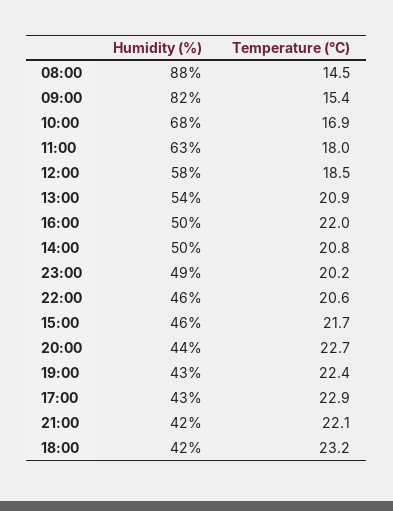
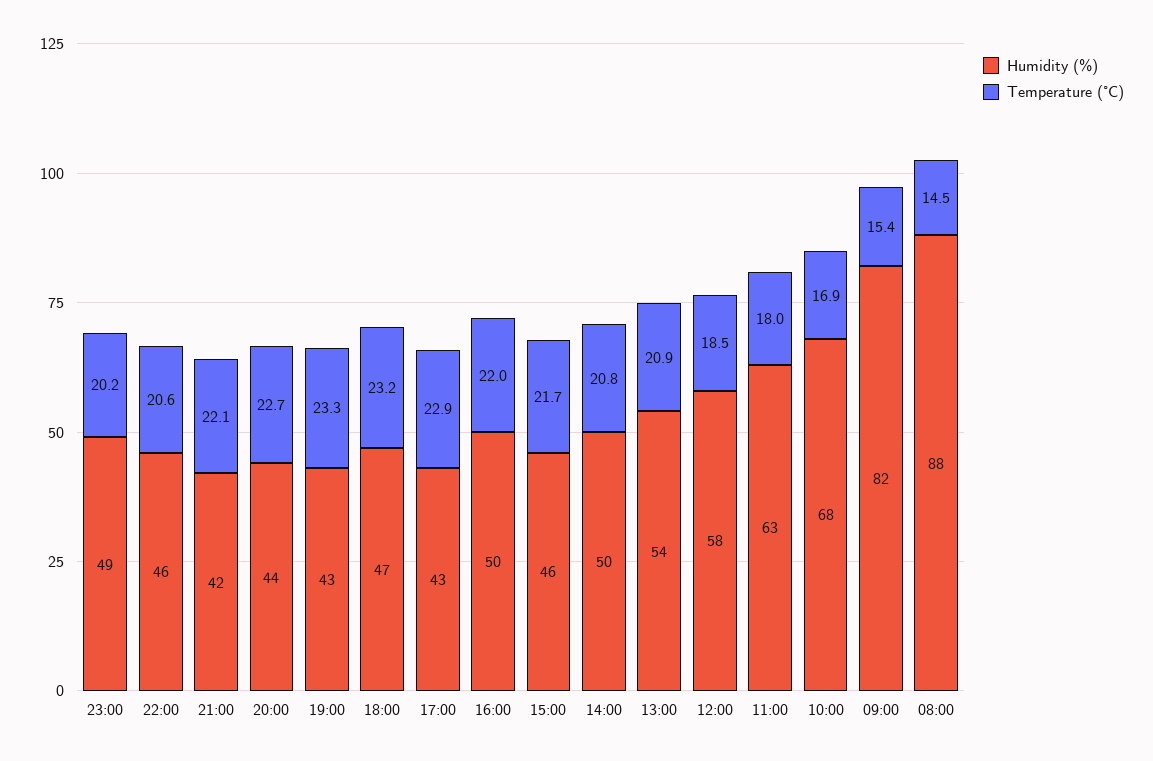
  {
    "Humidity (%)": {
      "08:00": 88,
      "09:00": 82,
      "10:00": 68,
      "11:00": 63,
      "12:00": 58,
      "13:00": 54,
      "16:00": 50,
      "14:00": 50,
      "23:00": 49,
      "22:00": 46,
      "15:00": 46,
      "20:00": 44,
      "19:00": 43,
      "17:00": 43,
      "21:00": 42,
-     "18:00": 42
+     "18:00": 47
    },
    "Temperature (°C)": {
      "08:00": 14.5,
      "09:00": 15.4,
      "10:00": 16.9,
      "11:00": 18,
      "12:00": 18.5,
      "13:00": 20.9,
      "16:00": 22,
      "14:00": 20.8,
      "23:00": 20.2,
      "22:00": 20.6,
      "15:00": 21.7,
      "20:00": 22.7,
-     "19:00": 22.4,
+     "19:00": 23.3,
      "17:00": 22.9,
      "21:00": 22.1,
      "18:00": 23.2
    }
  }

